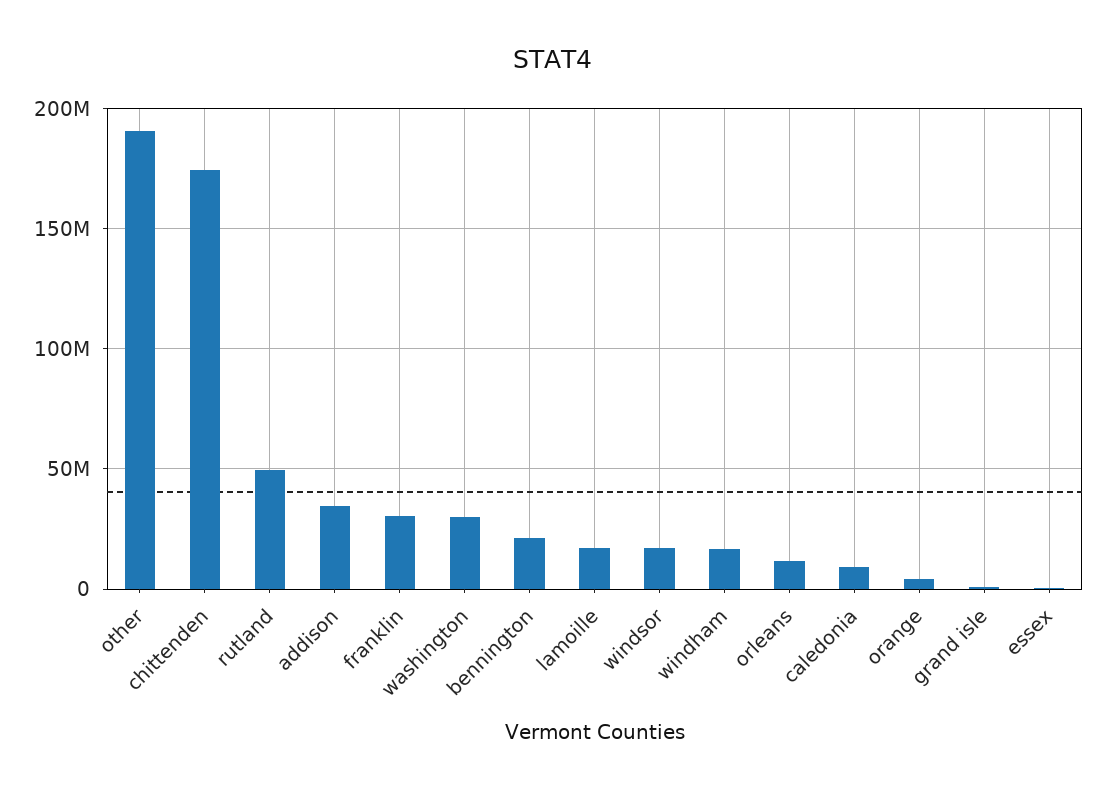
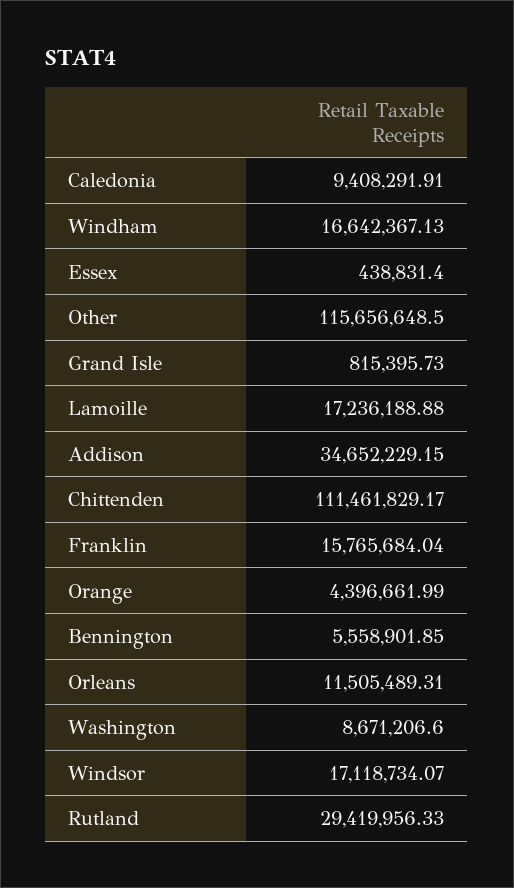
  {
-   "other": 190000000,
+   "other": 115656648.5,
-   "chittenden": 175000000,
+   "chittenden": 111461829.17,
-   "rutland": 50000000,
+   "rutland": 29419956.33,
    "addison": 34652229.15,
-   "franklin": 30000000,
+   "franklin": 15765684.04,
-   "washington": 30000000,
+   "washington": 8671206.6,
-   "bennington": 20000000,
+   "bennington": 5558901.85,
    "lamoille": 17236188.88,
    "windsor": 17118734.07,
    "windham": 16642367.13,
    "orleans": 11505489.31,
    "caledonia": 9408291.91,
    "orange": 4396661.99,
    "grand isle": 815395.73,
    "essex": 438831.4
  }

